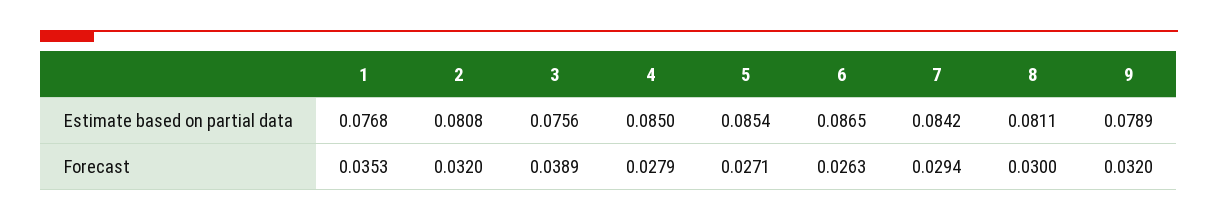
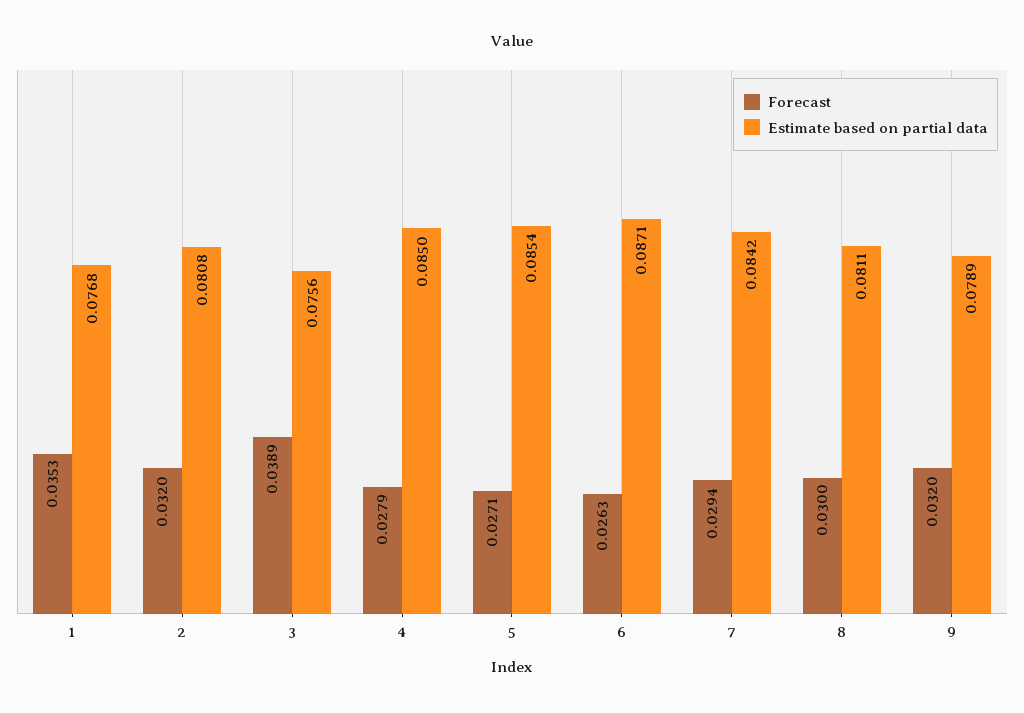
  {
    "Estimate based on partial data": {
      "1": 0.0768,
      "2": 0.0808,
      "3": 0.0756,
      "4": 0.085,
      "5": 0.0854,
-     "6": 0.0865,
+     "6": 0.0871,
      "7": 0.0842,
      "8": 0.0811,
      "9": 0.0789
    },
    "Forecast": {
      "1": 0.0353,
      "2": 0.032,
      "3": 0.0389,
      "4": 0.0279,
      "5": 0.0271,
      "6": 0.0263,
      "7": 0.0294,
      "8": 0.03,
      "9": 0.032
    }
  }

